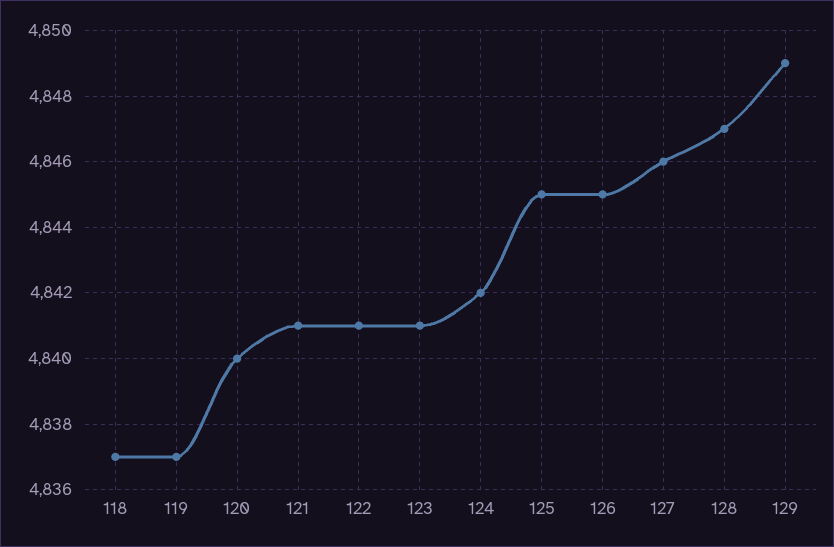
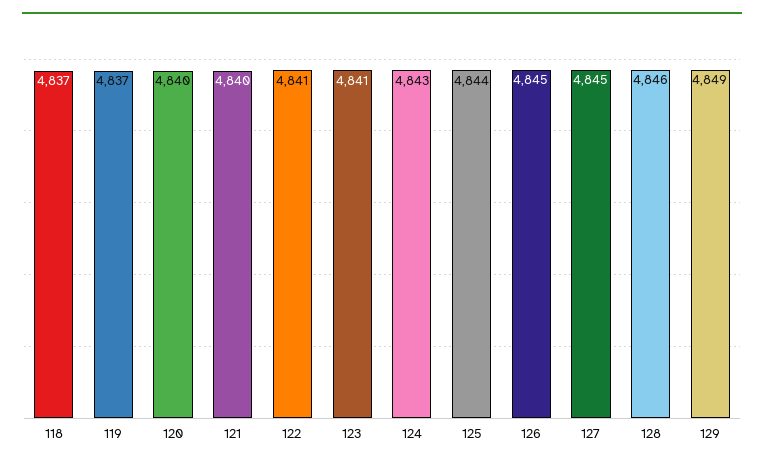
  {
    "118": 4837,
    "119": 4837,
    "120": 4840,
-   "121": 4841,
+   "121": 4840,
    "122": 4841,
    "123": 4841,
-   "124": 4842,
+   "124": 4843,
-   "125": 4845,
+   "125": 4844,
    "126": 4845,
-   "127": 4846,
+   "127": 4845,
-   "128": 4847,
+   "128": 4846,
    "129": 4849
  }

